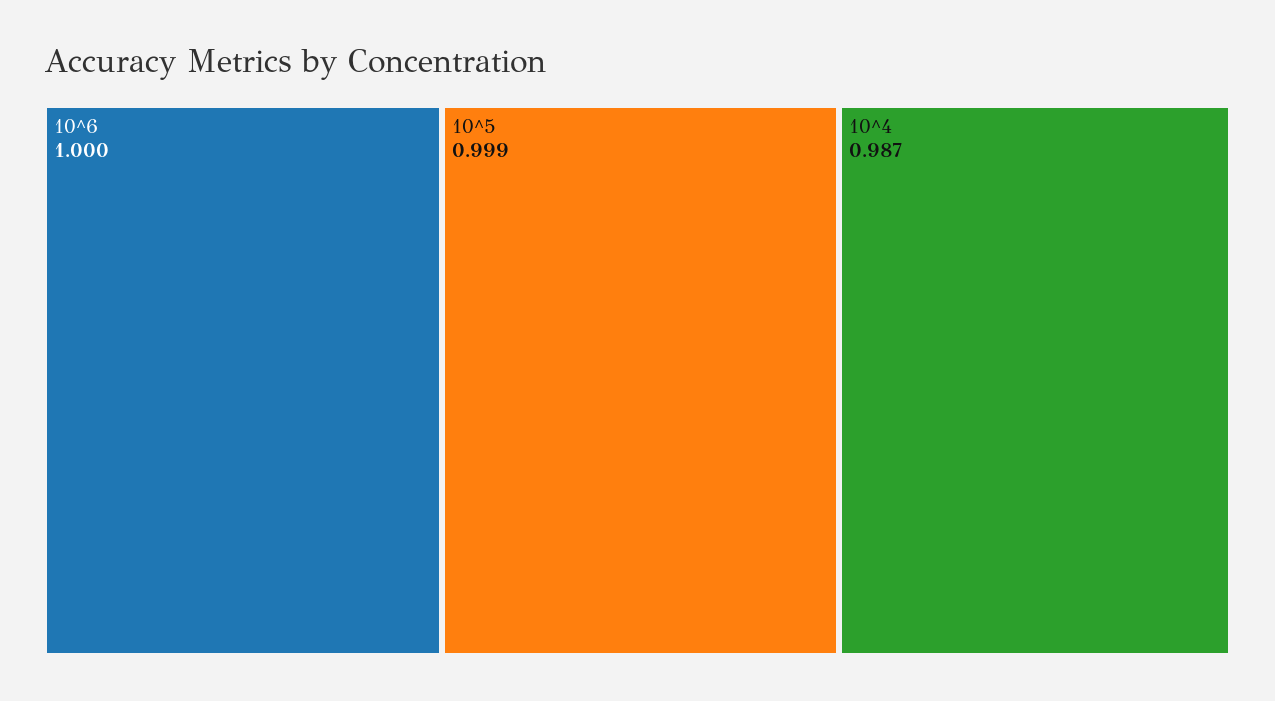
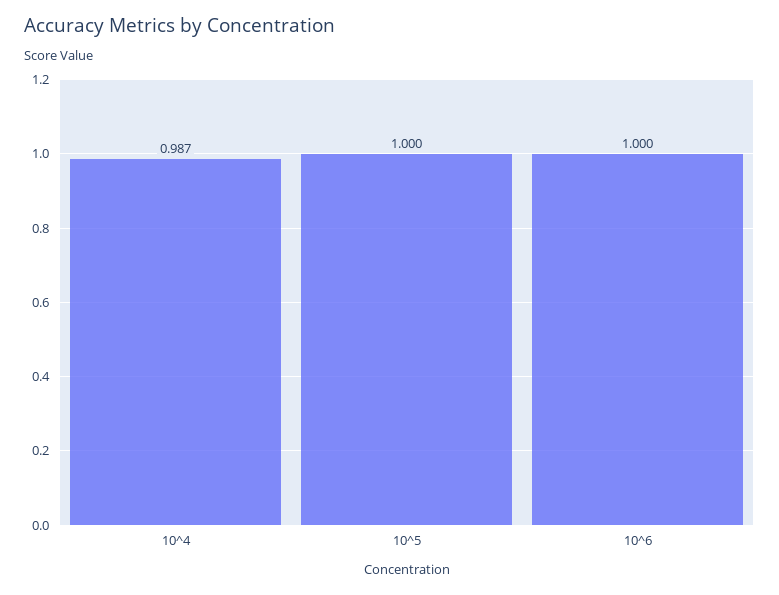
  {
    "10^6": 1,
-   "10^5": 0.999,
+   "10^5": 1,
    "10^4": 0.987
  }

